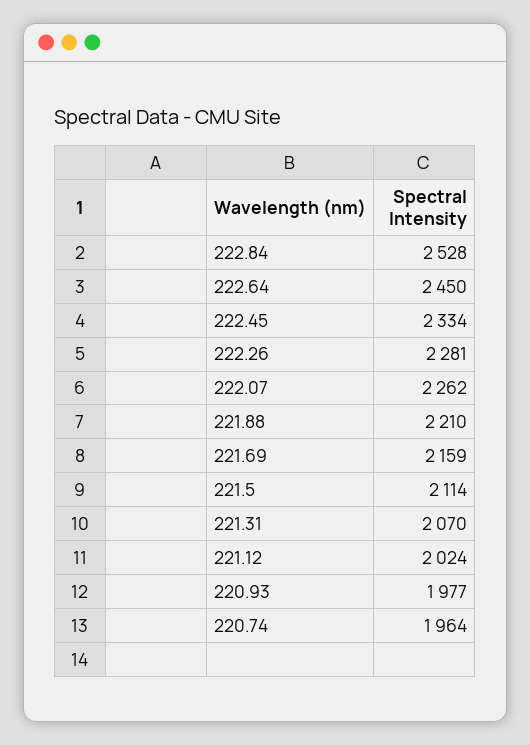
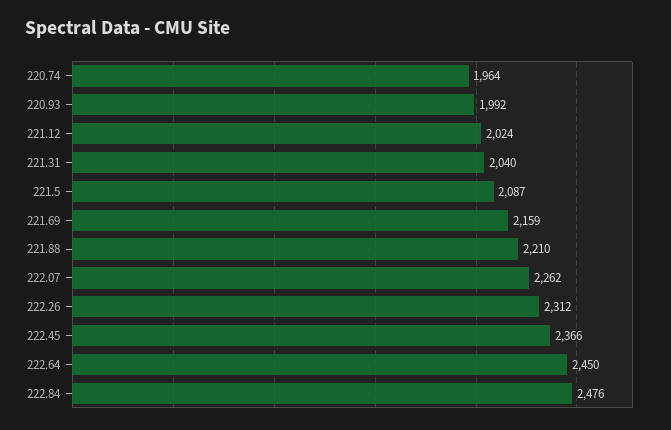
  {
-   "222.84": 2528,
+   "222.84": 2476,
    "222.64": 2450,
-   "222.45": 2334,
+   "222.45": 2366,
-   "222.26": 2281,
+   "222.26": 2312,
    "222.07": 2262,
    "221.88": 2210,
    "221.69": 2159,
-   "221.5": 2114,
+   "221.5": 2087,
-   "221.31": 2070,
+   "221.31": 2040,
    "221.12": 2024,
-   "220.93": 1977,
+   "220.93": 1992,
    "220.74": 1964
  }

